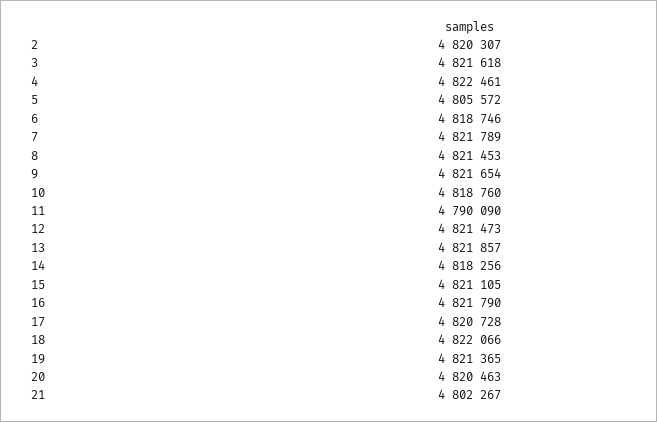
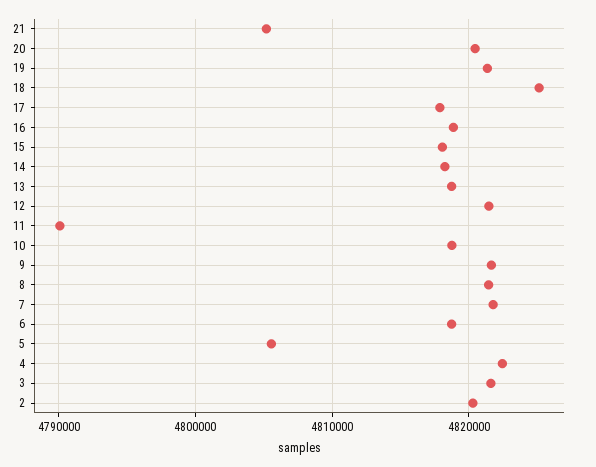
  {
    "2": 4820307,
    "3": 4821618,
    "4": 4822461,
    "5": 4805572,
    "6": 4818746,
    "7": 4821789,
    "8": 4821453,
    "9": 4821654,
    "10": 4818760,
    "11": 4790090,
    "12": 4821473,
-   "13": 4821857,
+   "13": 4819000,
    "14": 4818256,
-   "15": 4821105,
+   "15": 4818000,
-   "16": 4821790,
+   "16": 4819000,
-   "17": 4820728,
+   "17": 4818000,
-   "18": 4822066,
+   "18": 4825000,
    "19": 4821365,
    "20": 4820463,
-   "21": 4802267
+   "21": 4805000
  }

